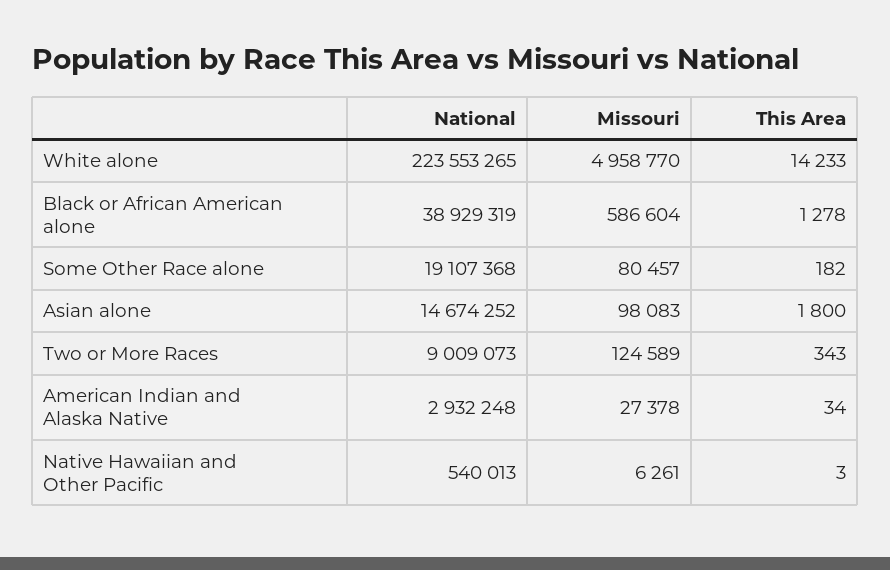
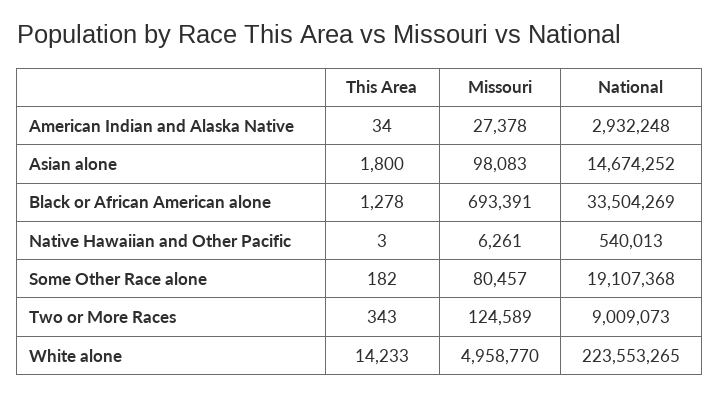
  {
    "National": {
      "White alone": 223553265,
-     "Black or African American alone": 38929319,
+     "Black or African American alone": 33504269,
      "Some Other Race alone": 19107368,
      "Asian alone": 14674252,
      "Two or More Races": 9009073,
      "American Indian and Alaska Native": 2932248,
      "Native Hawaiian and Other Pacific": 540013
    },
    "Missouri": {
      "White alone": 4958770,
-     "Black or African American alone": 586604,
+     "Black or African American alone": 693391,
      "Some Other Race alone": 80457,
      "Asian alone": 98083,
      "Two or More Races": 124589,
      "American Indian and Alaska Native": 27378,
      "Native Hawaiian and Other Pacific": 6261
    },
    "This Area": {
      "White alone": 14233,
      "Black or African American alone": 1278,
      "Some Other Race alone": 182,
      "Asian alone": 1800,
      "Two or More Races": 343,
      "American Indian and Alaska Native": 34,
      "Native Hawaiian and Other Pacific": 3
    }
  }

